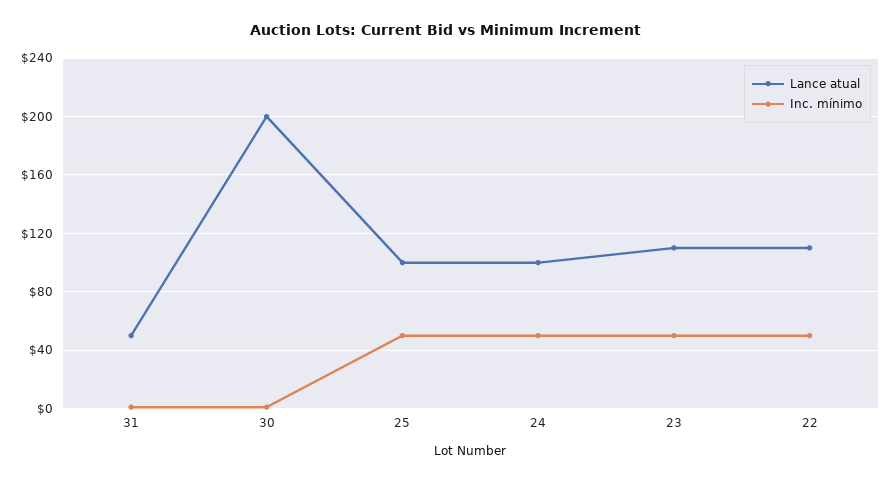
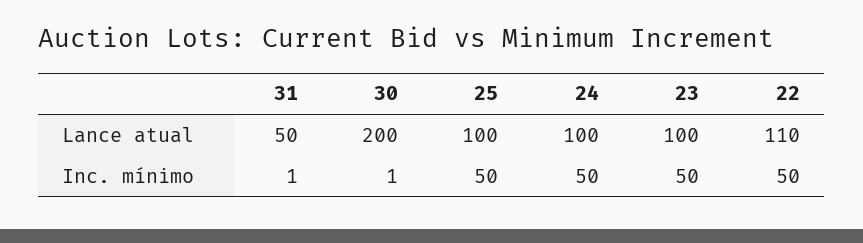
  {
    "Lance atual": {
      "31": 50,
      "30": 200,
      "25": 100,
      "24": 100,
-     "23": 110,
+     "23": 100,
      "22": 110
    },
    "Inc. mínimo": {
      "31": 1,
      "30": 1,
      "25": 50,
      "24": 50,
      "23": 50,
      "22": 50
    }
  }

